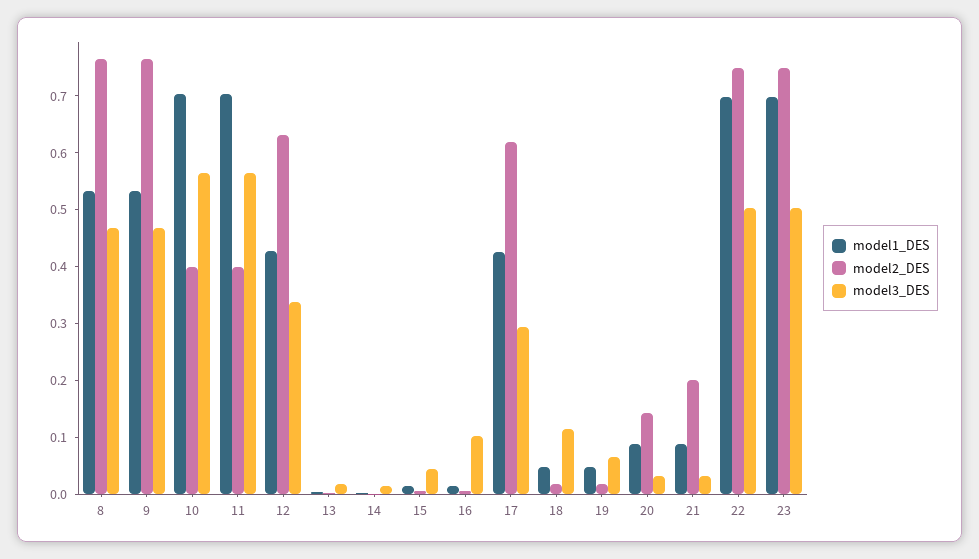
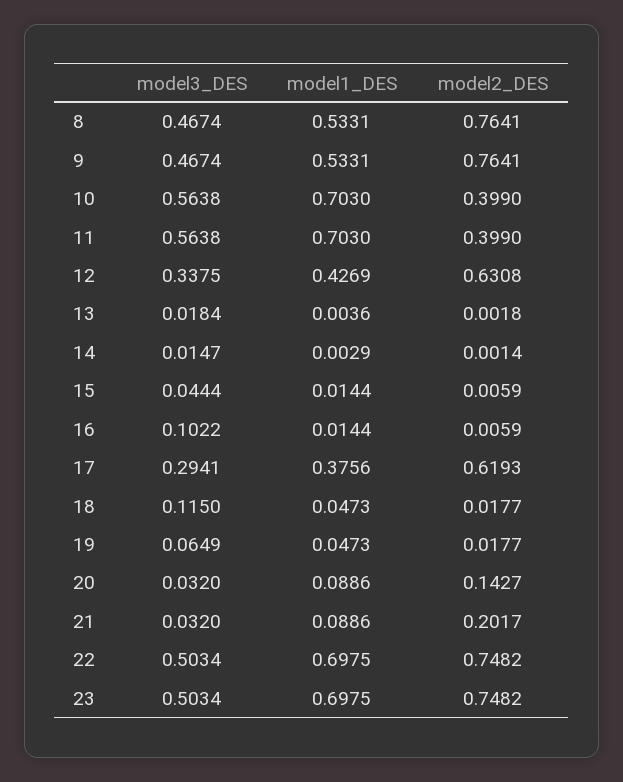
  {
    "model1_DES": {
      "8": 0.5331,
      "9": 0.5331,
      "10": 0.703,
      "11": 0.703,
      "12": 0.4269,
      "13": 0.0036,
      "14": 0.0029,
      "15": 0.0144,
      "16": 0.0144,
-     "17": 0.42,
+     "17": 0.3756,
      "18": 0.0473,
      "19": 0.0473,
      "20": 0.0886,
      "21": 0.0886,
      "22": 0.6975,
      "23": 0.6975
    },
    "model2_DES": {
      "8": 0.7641,
      "9": 0.7641,
      "10": 0.399,
      "11": 0.399,
      "12": 0.6308,
      "13": 0.0018,
      "14": 0.0014,
      "15": 0.0059,
      "16": 0.0059,
      "17": 0.6193,
      "18": 0.0177,
      "19": 0.0177,
      "20": 0.1427,
      "21": 0.2017,
      "22": 0.7482,
      "23": 0.7482
    },
    "model3_DES": {
      "8": 0.4674,
      "9": 0.4674,
      "10": 0.5638,
      "11": 0.5638,
      "12": 0.3375,
      "13": 0.0184,
      "14": 0.0147,
      "15": 0.0444,
      "16": 0.1022,
      "17": 0.2941,
      "18": 0.115,
      "19": 0.0649,
      "20": 0.032,
      "21": 0.032,
      "22": 0.5034,
      "23": 0.5034
    }
  }

